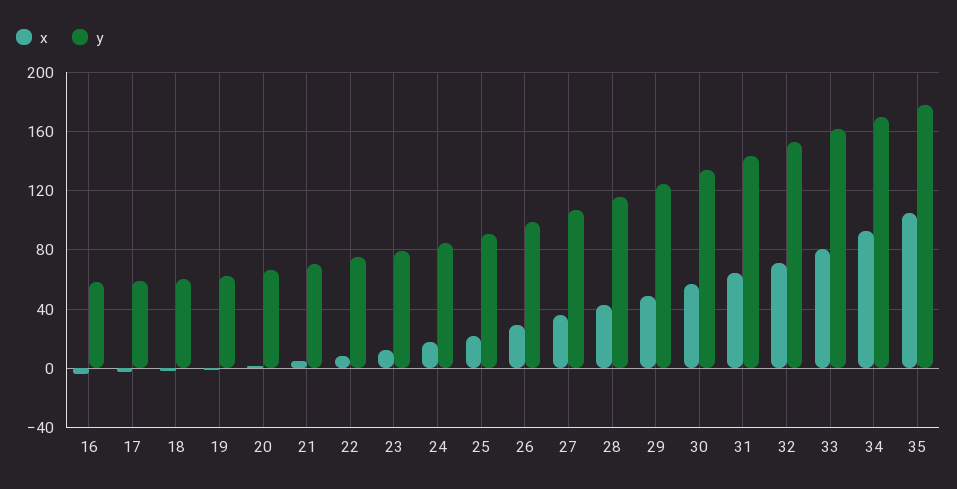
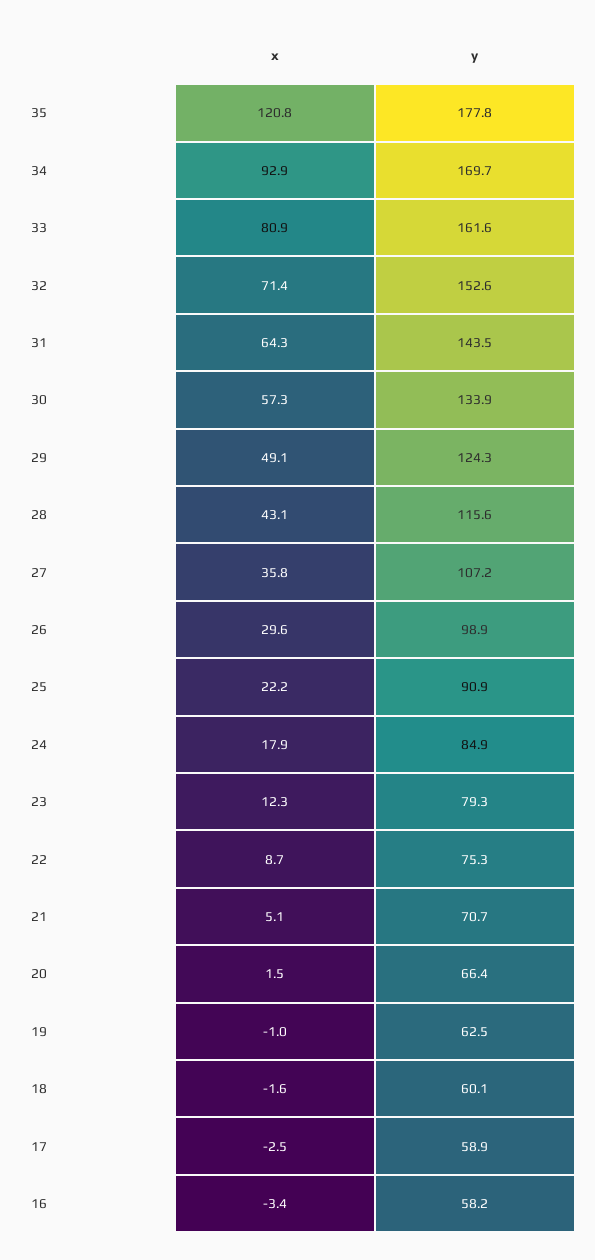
  {
    "x": {
      "16": -3.4,
      "17": -2.5,
      "18": -1.6,
      "19": -1,
      "20": 1.5,
      "21": 5.1,
      "22": 8.7,
      "23": 12.3,
      "24": 17.9,
      "25": 22.2,
      "26": 29.6,
      "27": 35.8,
      "28": 43.1,
      "29": 49.1,
      "30": 57.3,
      "31": 64.3,
      "32": 71.4,
      "33": 80.9,
      "34": 92.9,
-     "35": 105
+     "35": 120.8
    },
    "y": {
      "16": 58.2,
      "17": 58.9,
      "18": 60.1,
      "19": 62.5,
      "20": 66.4,
      "21": 70.7,
      "22": 75.3,
      "23": 79.3,
      "24": 84.9,
      "25": 90.9,
      "26": 98.9,
      "27": 107.2,
      "28": 115.6,
      "29": 124.3,
      "30": 133.9,
      "31": 143.5,
      "32": 152.6,
      "33": 161.6,
      "34": 169.7,
      "35": 177.8
    }
  }

